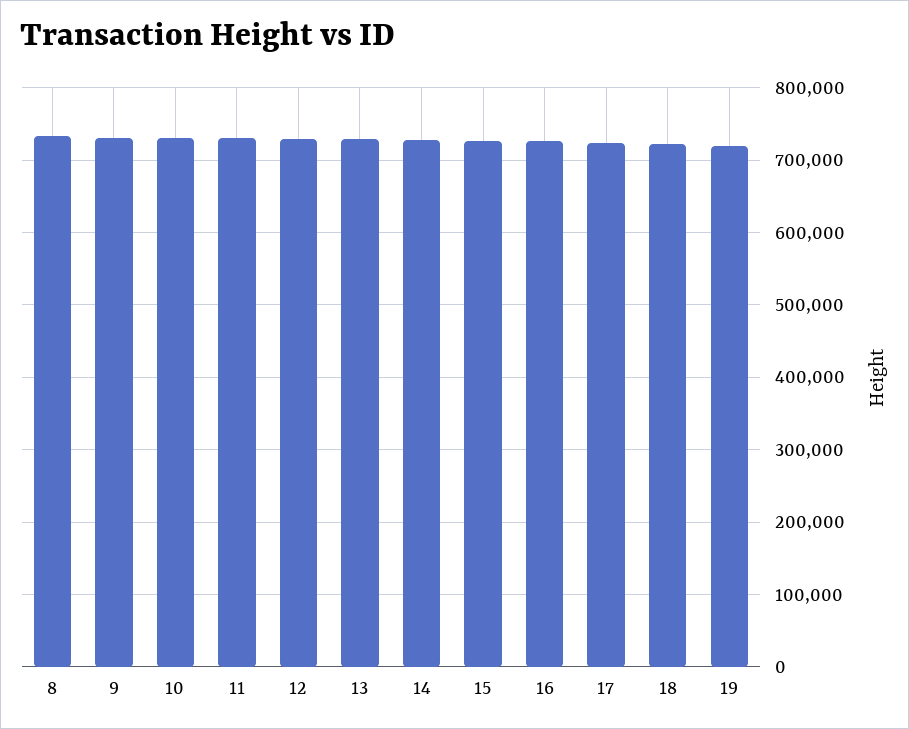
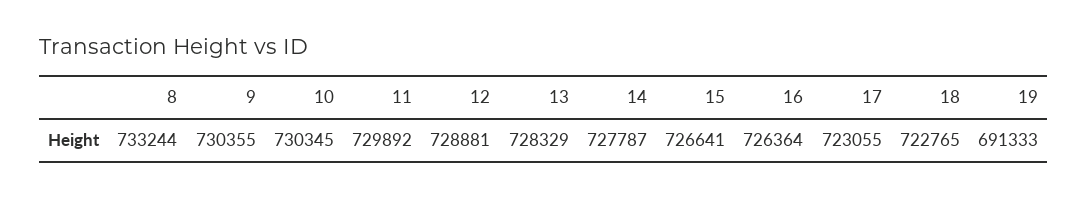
  {
    "8": 733244,
    "9": 730355,
    "10": 730345,
    "11": 729892,
    "12": 728881,
    "13": 728329,
    "14": 727787,
    "15": 726641,
    "16": 726364,
    "17": 723055,
    "18": 722765,
-   "19": 720000
+   "19": 691333
  }

